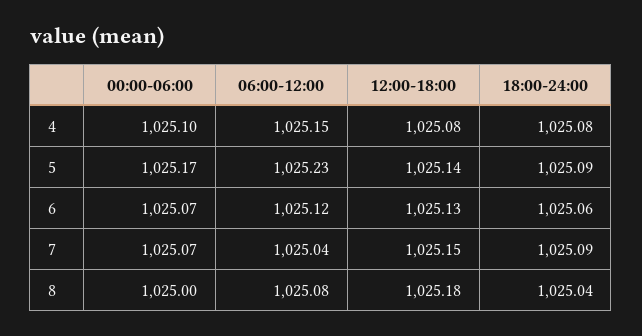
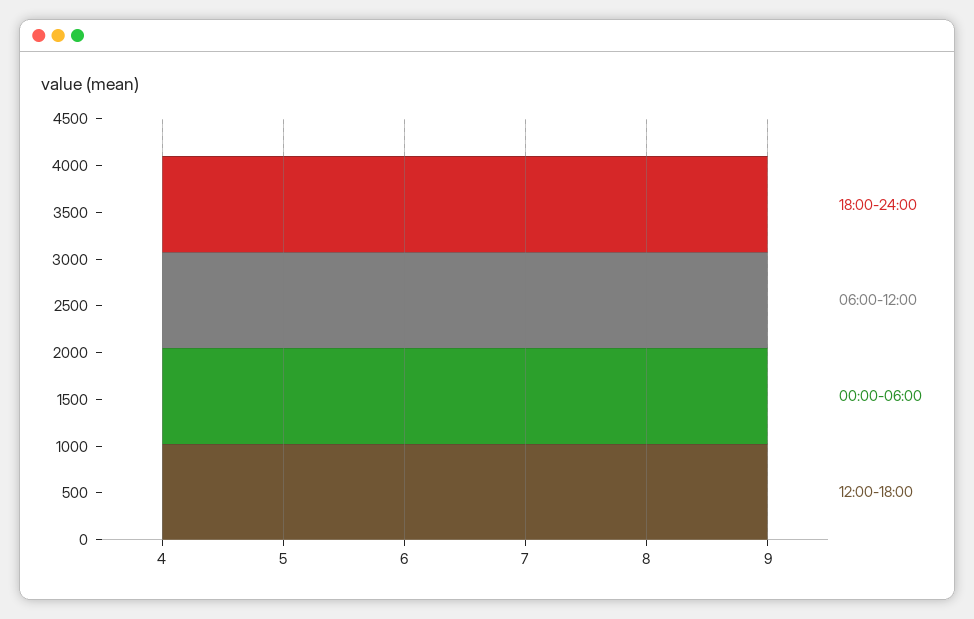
  {
    "00:00-06:00": {
      "4": 1025.1,
      "5": 1025.17,
      "6": 1025.07,
      "7": 1025.07,
-     "8": 1025
+     "8": 1025,
+     "9": 1000
    },
    "06:00-12:00": {
      "4": 1025.15,
      "5": 1025.23,
      "6": 1025.12,
      "7": 1025.04,
-     "8": 1025.08
+     "8": 1025.08,
+     "9": 1000
    },
    "12:00-18:00": {
      "4": 1025.08,
      "5": 1025.14,
      "6": 1025.13,
      "7": 1025.15,
-     "8": 1025.18
+     "8": 1025.18,
+     "9": 1000
    },
    "18:00-24:00": {
      "4": 1025.08,
      "5": 1025.09,
      "6": 1025.06,
      "7": 1025.09,
-     "8": 1025.04
+     "8": 1025.04,
+     "9": 1000
    }
  }

